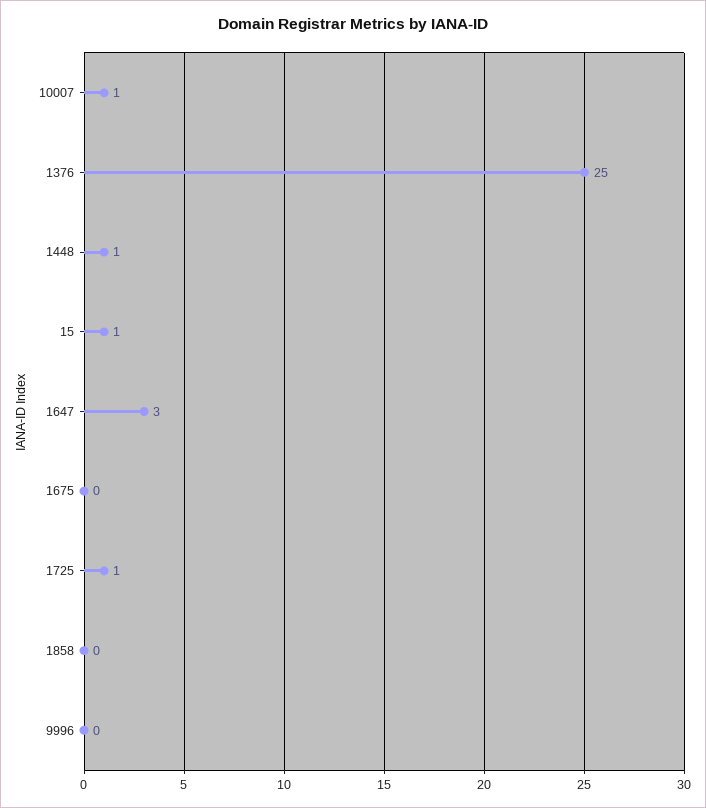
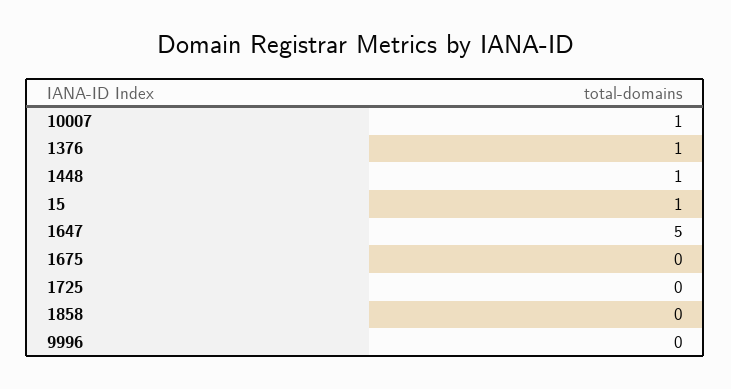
  {
    "10007": 1,
-   "1376": 25,
+   "1376": 1,
    "1448": 1,
    "15": 1,
-   "1647": 3,
+   "1647": 5,
    "1675": 0,
-   "1725": 1,
+   "1725": 0,
    "1858": 0,
    "9996": 0
  }

